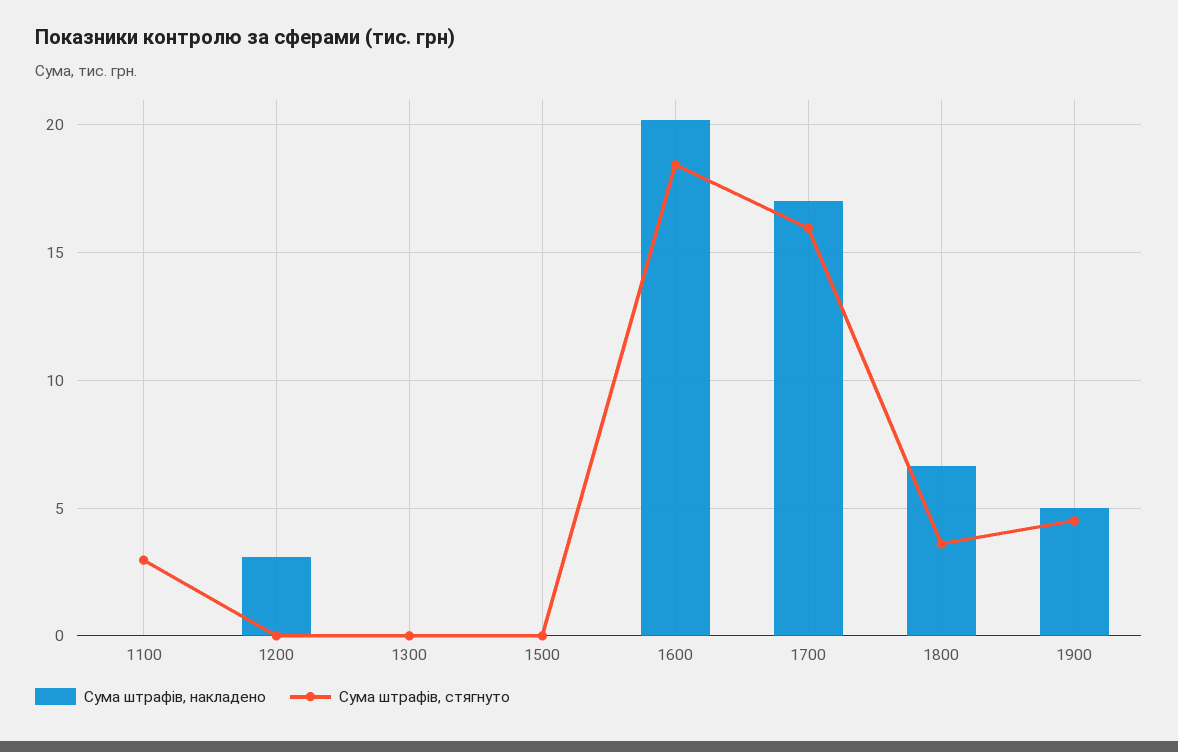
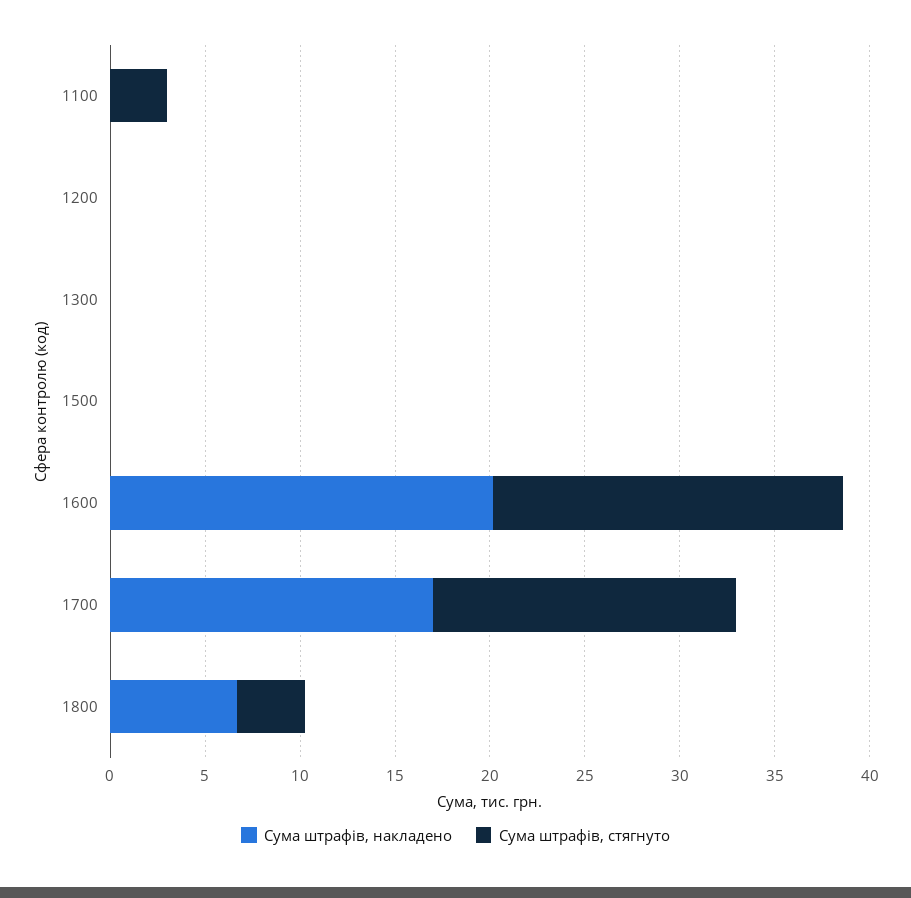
  {
    "Сума штрафів, накладено": {
      "1100": 0,
-     "1200": 3,
+     "1200": 0,
      "1300": 0,
      "1500": 0,
      "1600": 20,
      "1700": 17,
-     "1800": 6.5,
+     "1800": 6.5
-     "1900": 5
    },
    "Сума штрафів, стягнуто": {
      "1100": 3,
      "1200": 0,
      "1300": 0,
      "1500": 0,
      "1600": 18.5,
      "1700": 16,
-     "1800": 3.5,
+     "1800": 3.5
-     "1900": 4.5
    }
  }

